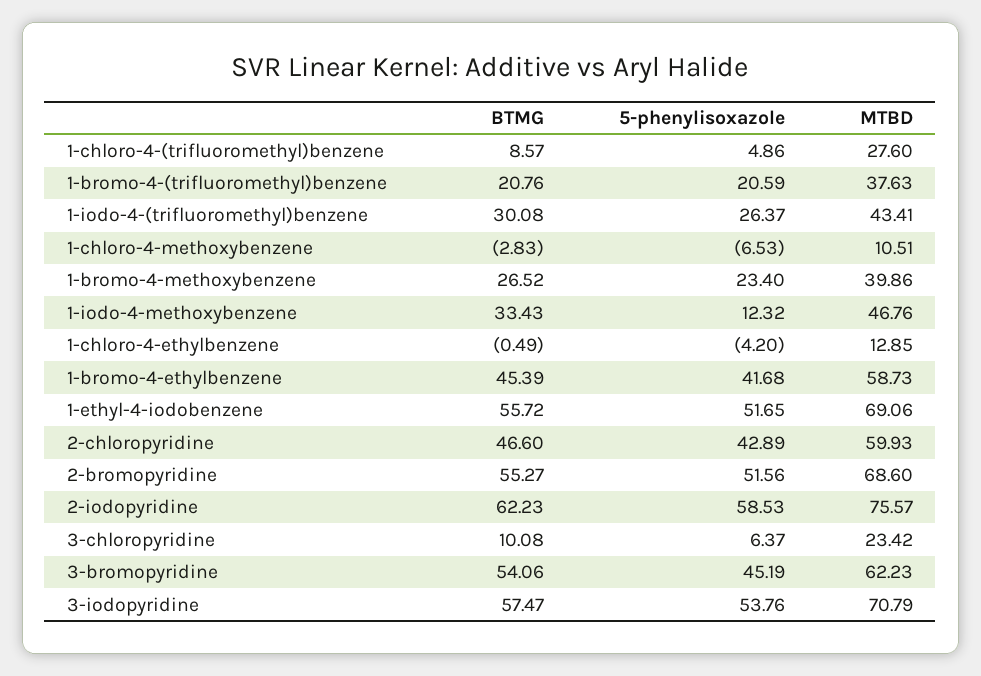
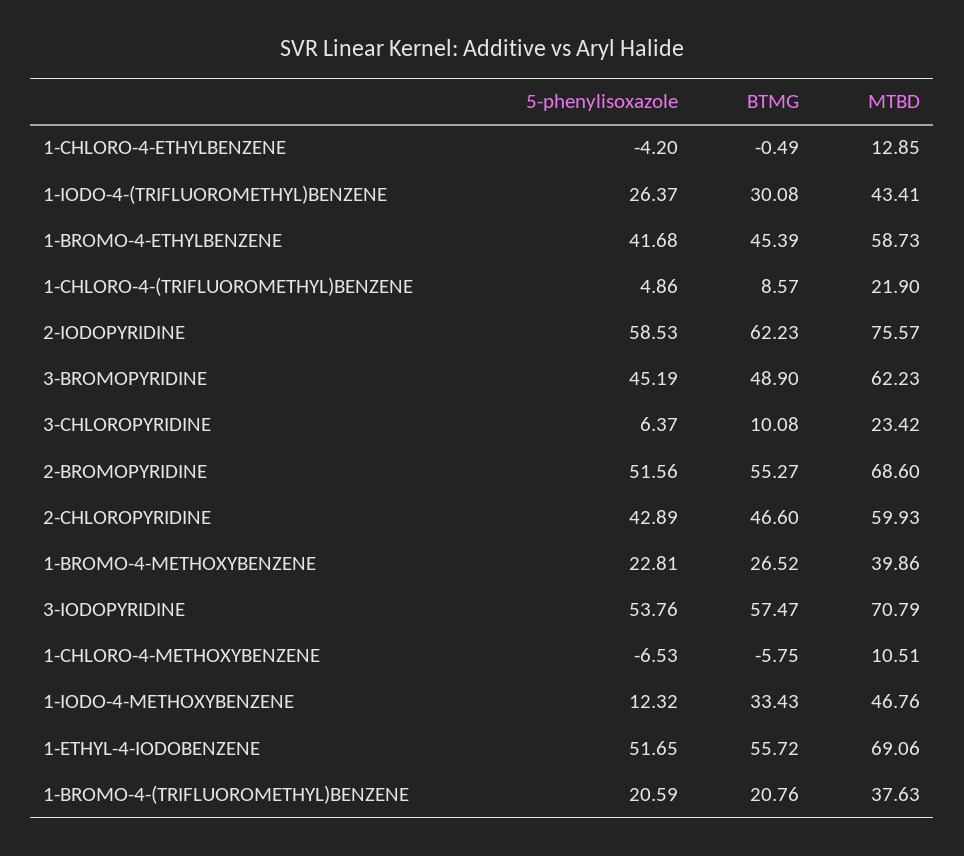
  {
    "BTMG": {
      "1-chloro-4-(trifluoromethyl)benzene": 8.57,
      "1-bromo-4-(trifluoromethyl)benzene": 20.76,
      "1-iodo-4-(trifluoromethyl)benzene": 30.08,
-     "1-chloro-4-methoxybenzene": -2.83,
+     "1-chloro-4-methoxybenzene": -5.75,
      "1-bromo-4-methoxybenzene": 26.52,
      "1-iodo-4-methoxybenzene": 33.43,
      "1-chloro-4-ethylbenzene": -0.49,
      "1-bromo-4-ethylbenzene": 45.39,
      "1-ethyl-4-iodobenzene": 55.72,
      "2-chloropyridine": 46.6,
      "2-bromopyridine": 55.27,
      "2-iodopyridine": 62.23,
      "3-chloropyridine": 10.08,
-     "3-bromopyridine": 54.06,
+     "3-bromopyridine": 48.9,
      "3-iodopyridine": 57.47
    },
    "5-phenylisoxazole": {
      "1-chloro-4-(trifluoromethyl)benzene": 4.86,
      "1-bromo-4-(trifluoromethyl)benzene": 20.59,
      "1-iodo-4-(trifluoromethyl)benzene": 26.37,
      "1-chloro-4-methoxybenzene": -6.53,
-     "1-bromo-4-methoxybenzene": 23.4,
+     "1-bromo-4-methoxybenzene": 22.81,
      "1-iodo-4-methoxybenzene": 12.32,
      "1-chloro-4-ethylbenzene": -4.2,
      "1-bromo-4-ethylbenzene": 41.68,
      "1-ethyl-4-iodobenzene": 51.65,
      "2-chloropyridine": 42.89,
      "2-bromopyridine": 51.56,
      "2-iodopyridine": 58.53,
      "3-chloropyridine": 6.37,
      "3-bromopyridine": 45.19,
      "3-iodopyridine": 53.76
    },
    "MTBD": {
-     "1-chloro-4-(trifluoromethyl)benzene": 27.6,
+     "1-chloro-4-(trifluoromethyl)benzene": 21.9,
      "1-bromo-4-(trifluoromethyl)benzene": 37.63,
      "1-iodo-4-(trifluoromethyl)benzene": 43.41,
      "1-chloro-4-methoxybenzene": 10.51,
      "1-bromo-4-methoxybenzene": 39.86,
      "1-iodo-4-methoxybenzene": 46.76,
      "1-chloro-4-ethylbenzene": 12.85,
      "1-bromo-4-ethylbenzene": 58.73,
      "1-ethyl-4-iodobenzene": 69.06,
      "2-chloropyridine": 59.93,
      "2-bromopyridine": 68.6,
      "2-iodopyridine": 75.57,
      "3-chloropyridine": 23.42,
      "3-bromopyridine": 62.23,
      "3-iodopyridine": 70.79
    }
  }

